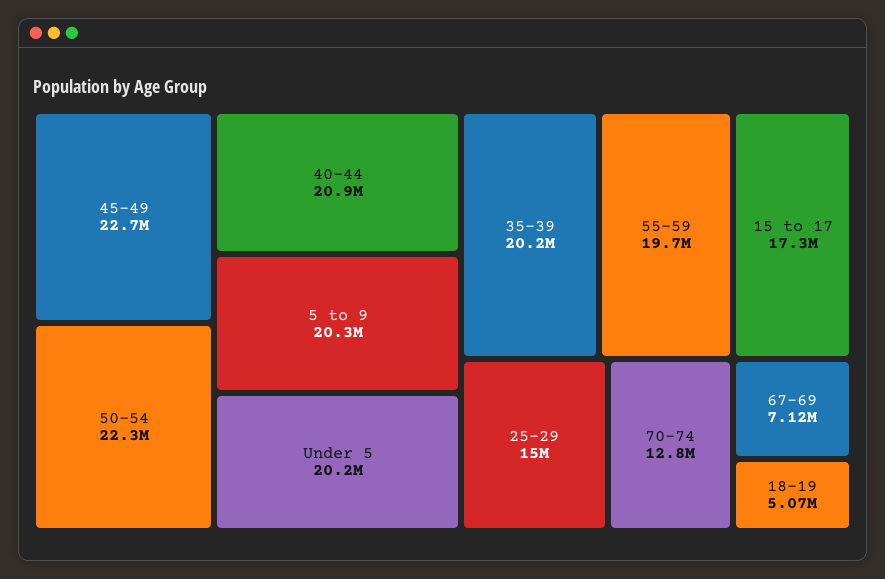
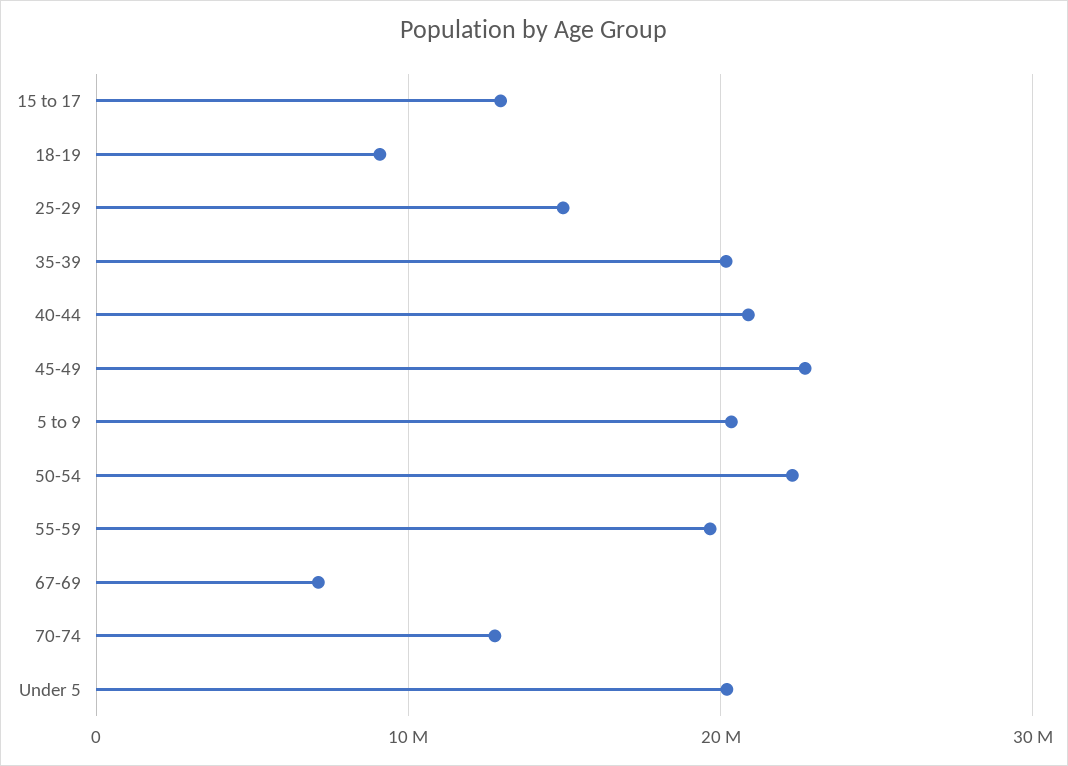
  {
    "45-49": 22700000,
    "50-54": 22300000,
    "40-44": 20900000,
    "5 to 9": 20300000,
    "Under 5": 20200000,
    "35-39": 20200000,
    "55-59": 19700000,
-   "15 to 17": 17300000,
+   "15 to 17": 13000000,
    "25-29": 15000000,
    "70-74": 12800000,
    "67-69": 7120000,
-   "18-19": 5070000
+   "18-19": 9000000
  }

